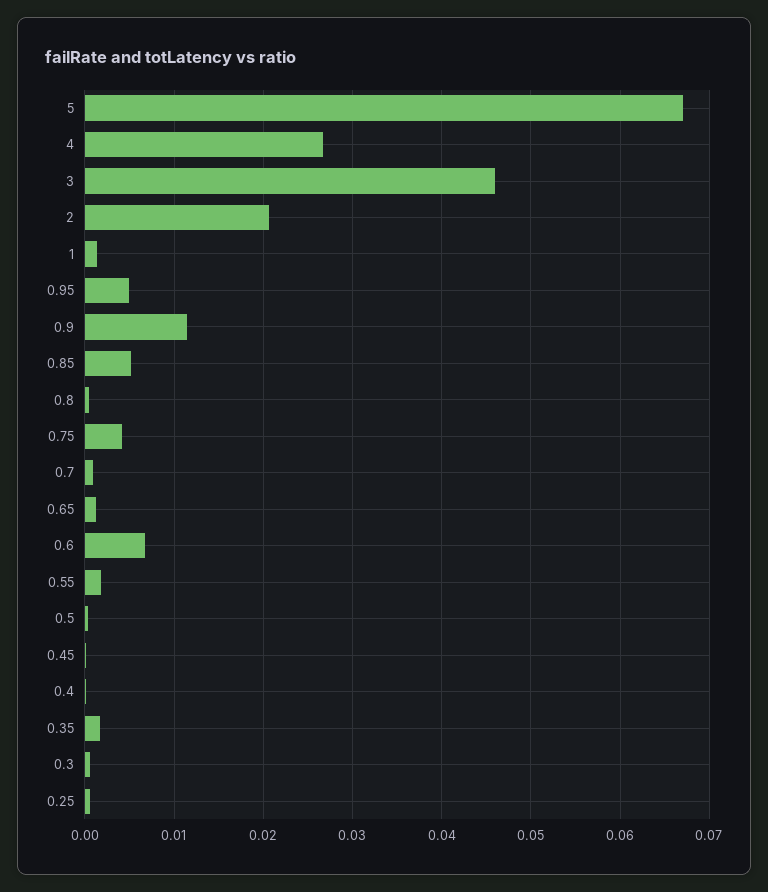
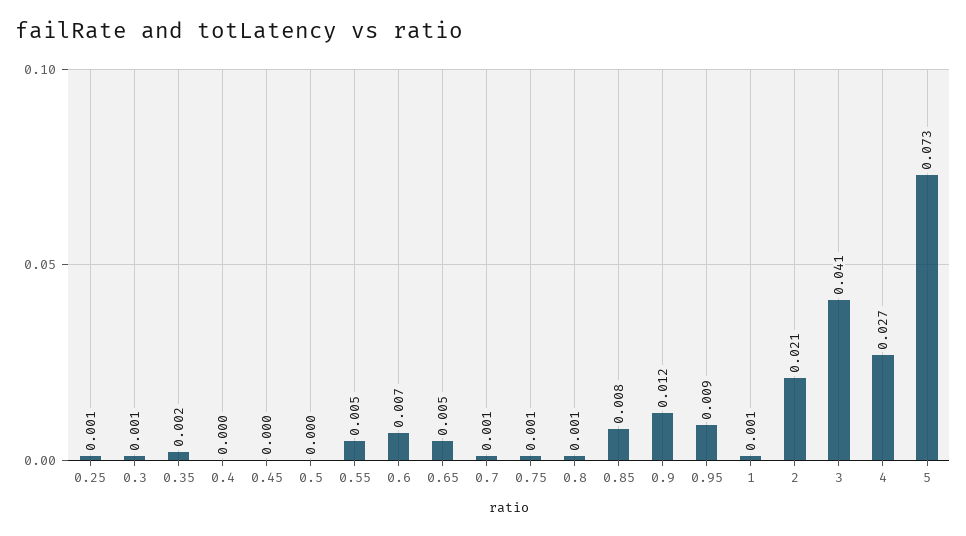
  {
-   "5": 0.067,
+   "5": 0.073,
    "4": 0.027,
-   "3": 0.046,
+   "3": 0.041,
    "2": 0.021,
    "1": 0.001,
-   "0.95": 0.005,
+   "0.95": 0.009,
    "0.9": 0.012,
-   "0.85": 0.005,
+   "0.85": 0.008,
    "0.8": 0.001,
-   "0.75": 0.004,
+   "0.75": 0.001,
    "0.7": 0.001,
-   "0.65": 0.001,
+   "0.65": 0.005,
    "0.6": 0.007,
-   "0.55": 0.002,
+   "0.55": 0.005,
    "0.5": 0,
    "0.45": 0,
    "0.4": 0,
    "0.35": 0.002,
    "0.3": 0.001,
    "0.25": 0.001
  }

